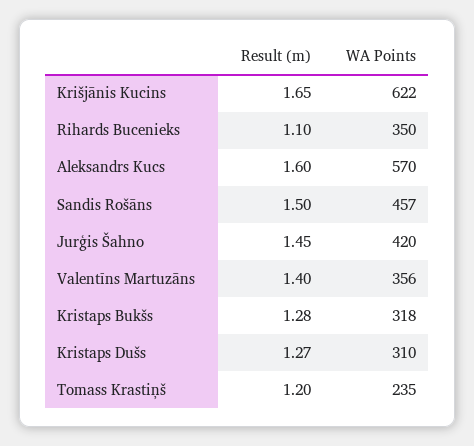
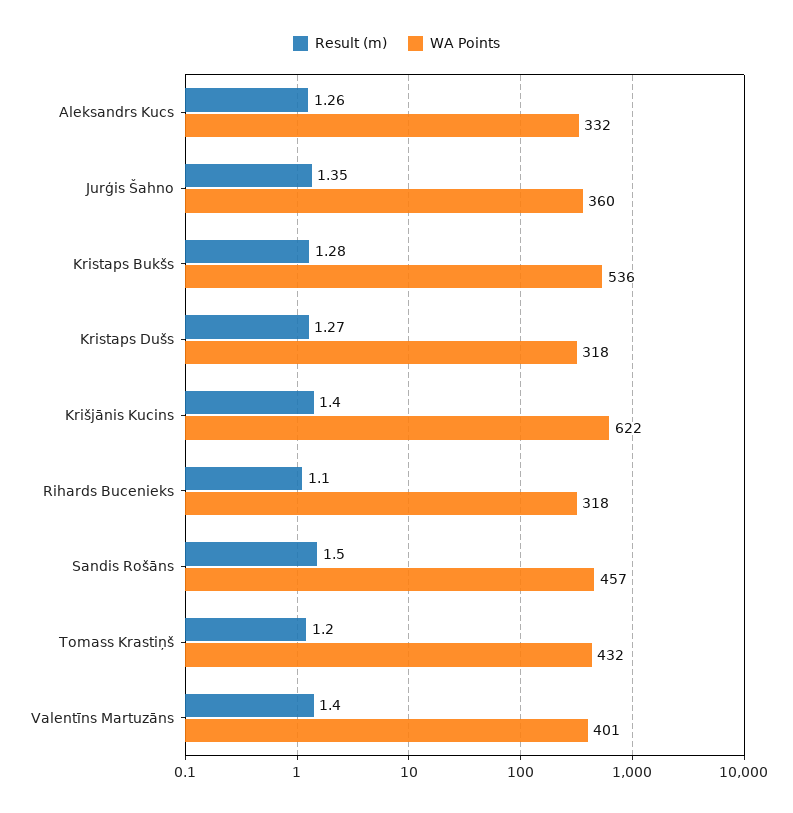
  {
    "Result (m)": {
-     "Krišjānis Kucins": 1.65,
+     "Krišjānis Kucins": 1.4,
      "Rihards Bucenieks": 1.1,
-     "Aleksandrs Kucs": 1.6,
+     "Aleksandrs Kucs": 1.26,
      "Sandis Rošāns": 1.5,
-     "Jurģis Šahno": 1.45,
+     "Jurģis Šahno": 1.35,
      "Valentīns Martuzāns": 1.4,
      "Kristaps Bukšs": 1.28,
      "Kristaps Dušs": 1.27,
      "Tomass Krastiņš": 1.2
    },
    "WA Points": {
      "Krišjānis Kucins": 622,
-     "Rihards Bucenieks": 350,
+     "Rihards Bucenieks": 318,
-     "Aleksandrs Kucs": 570,
+     "Aleksandrs Kucs": 332,
      "Sandis Rošāns": 457,
-     "Jurģis Šahno": 420,
+     "Jurģis Šahno": 360,
-     "Valentīns Martuzāns": 356,
+     "Valentīns Martuzāns": 401,
-     "Kristaps Bukšs": 318,
+     "Kristaps Bukšs": 536,
-     "Kristaps Dušs": 310,
+     "Kristaps Dušs": 318,
-     "Tomass Krastiņš": 235
+     "Tomass Krastiņš": 432
    }
  }

